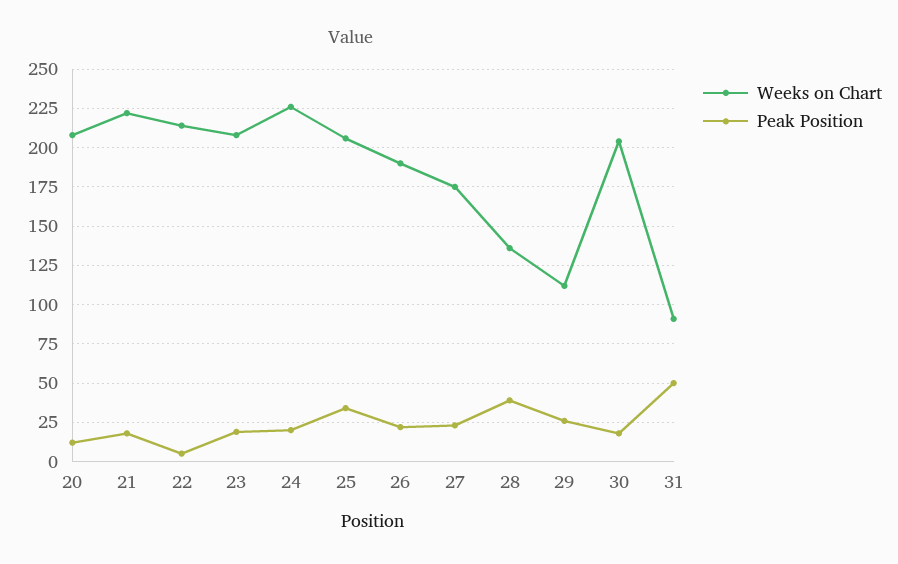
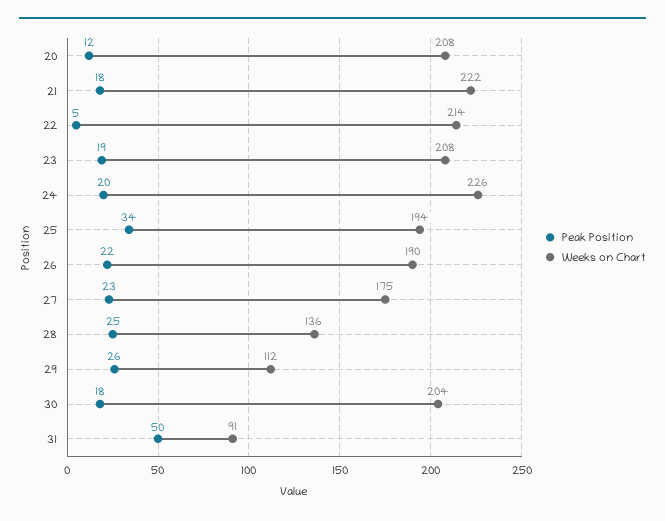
  {
    "Weeks on Chart": {
      "20": 208,
      "21": 222,
      "22": 214,
      "23": 208,
      "24": 226,
-     "25": 205,
+     "25": 194,
      "26": 190,
      "27": 175,
      "28": 136,
      "29": 112,
      "30": 204,
      "31": 91
    },
    "Peak Position": {
      "20": 12,
      "21": 18,
      "22": 5,
      "23": 19,
      "24": 20,
      "25": 34,
      "26": 22,
      "27": 23,
-     "28": 40,
+     "28": 25,
      "29": 26,
      "30": 18,
      "31": 50
    }
  }

